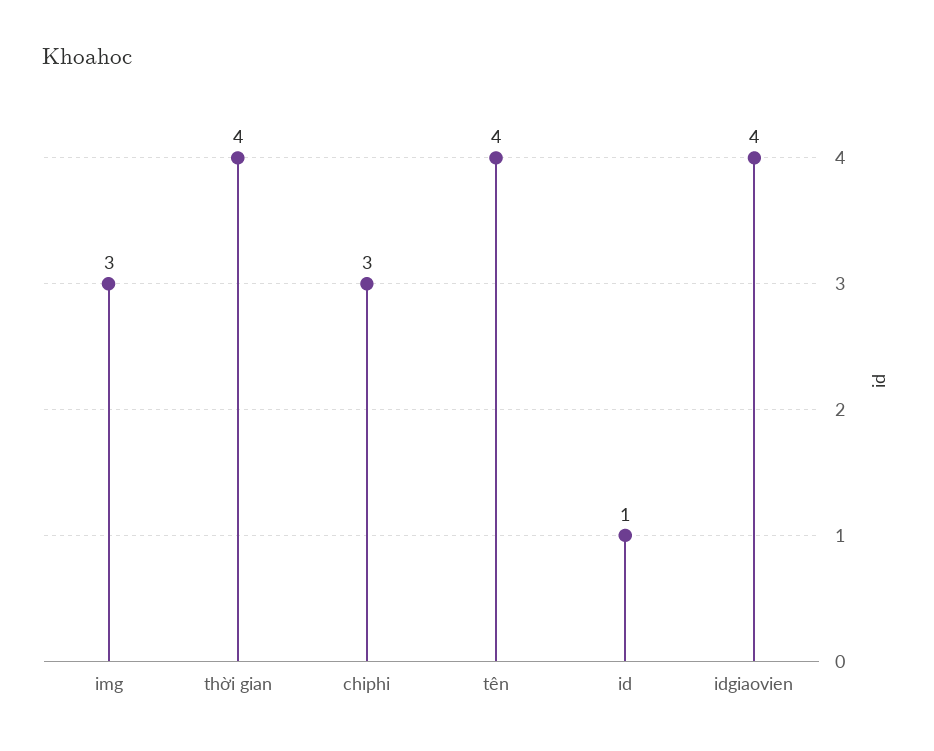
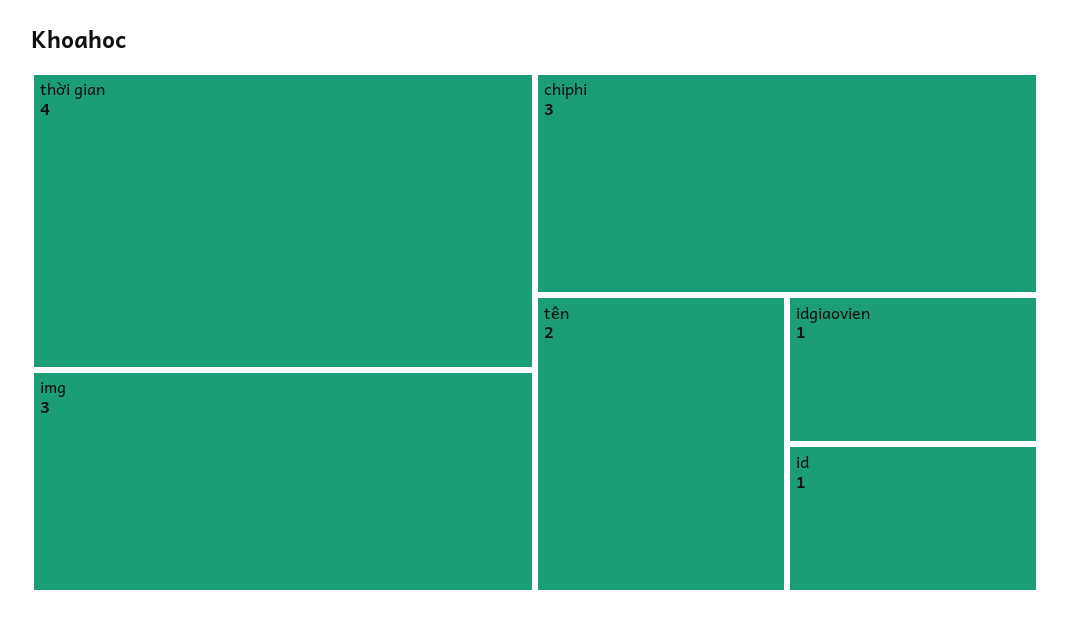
  {
    "img": 3,
    "thời gian": 4,
    "chiphi": 3,
-   "tên": 4,
+   "tên": 2,
    "id": 1,
-   "idgiaovien": 4
+   "idgiaovien": 1
  }

